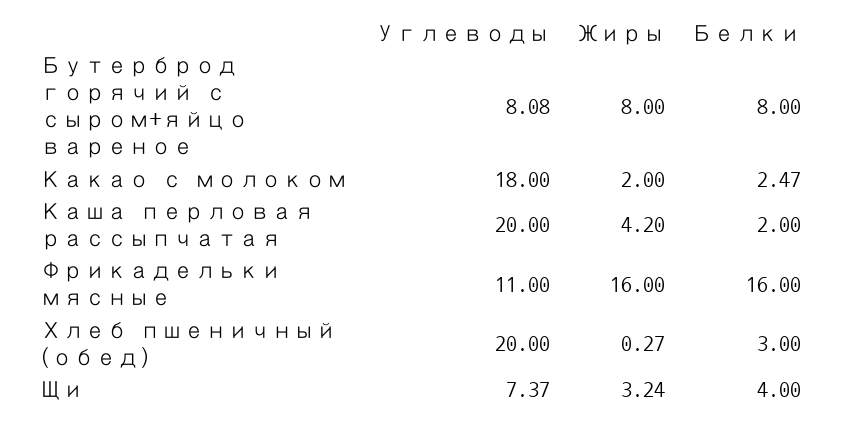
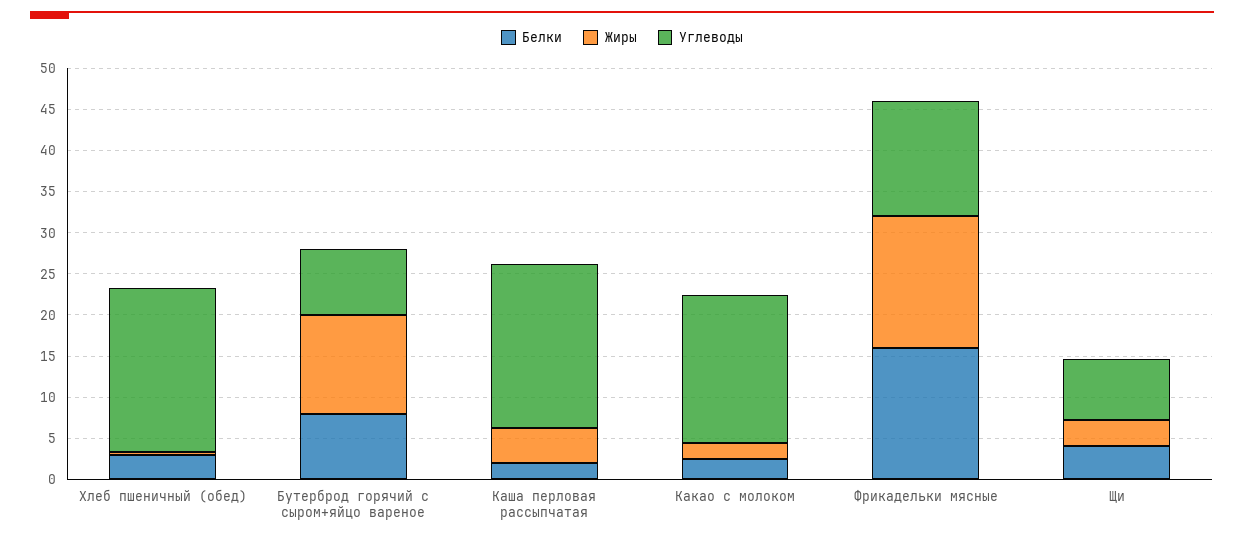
  {
    "Углеводы": {
      "Бутерброд горячий с сыром+яйцо вареное": 8.08,
      "Какао с молоком": 18,
      "Каша перловая рассыпчатая": 20,
-     "Фрикадельки мясные": 11,
+     "Фрикадельки мясные": 14,
      "Хлеб пшеничный (обед)": 20,
      "Щи": 7.37
    },
    "Жиры": {
-     "Бутерброд горячий с сыром+яйцо вареное": 8,
+     "Бутерброд горячий с сыром+яйцо вареное": 12,
      "Какао с молоком": 2,
      "Каша перловая рассыпчатая": 4.2,
      "Фрикадельки мясные": 16,
      "Хлеб пшеничный (обед)": 0.27,
      "Щи": 3.24
    },
    "Белки": {
      "Бутерброд горячий с сыром+яйцо вареное": 8,
      "Какао с молоком": 2.47,
      "Каша перловая рассыпчатая": 2,
      "Фрикадельки мясные": 16,
      "Хлеб пшеничный (обед)": 3,
      "Щи": 4
    }
  }

